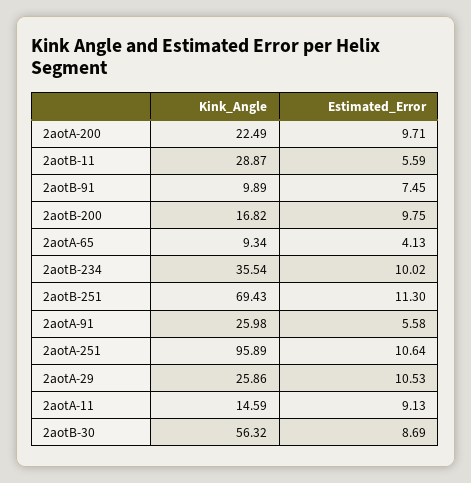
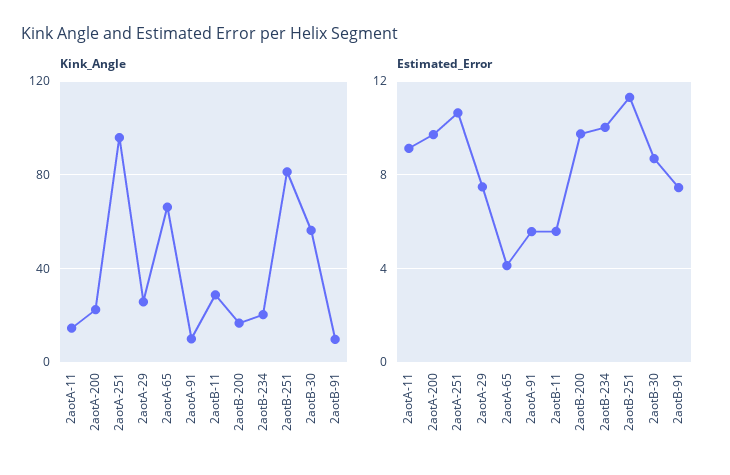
  {
    "Kink_Angle": {
      "2aotA-200": 22.49,
      "2aotB-11": 28.87,
      "2aotB-91": 9.89,
      "2aotB-200": 16.82,
-     "2aotA-65": 9.34,
+     "2aotA-65": 65,
-     "2aotB-234": 35.54,
+     "2aotB-234": 20,
-     "2aotB-251": 69.43,
+     "2aotB-251": 80,
-     "2aotA-91": 25.98,
+     "2aotA-91": 10,
      "2aotA-251": 95.89,
      "2aotA-29": 25.86,
      "2aotA-11": 14.59,
      "2aotB-30": 56.32
    },
    "Estimated_Error": {
      "2aotA-200": 9.71,
      "2aotB-11": 5.59,
      "2aotB-91": 7.45,
      "2aotB-200": 9.75,
      "2aotA-65": 4.13,
      "2aotB-234": 10.02,
      "2aotB-251": 11.3,
      "2aotA-91": 5.58,
      "2aotA-251": 10.64,
-     "2aotA-29": 10.53,
+     "2aotA-29": 7.5,
      "2aotA-11": 9.13,
      "2aotB-30": 8.69
    }
  }

